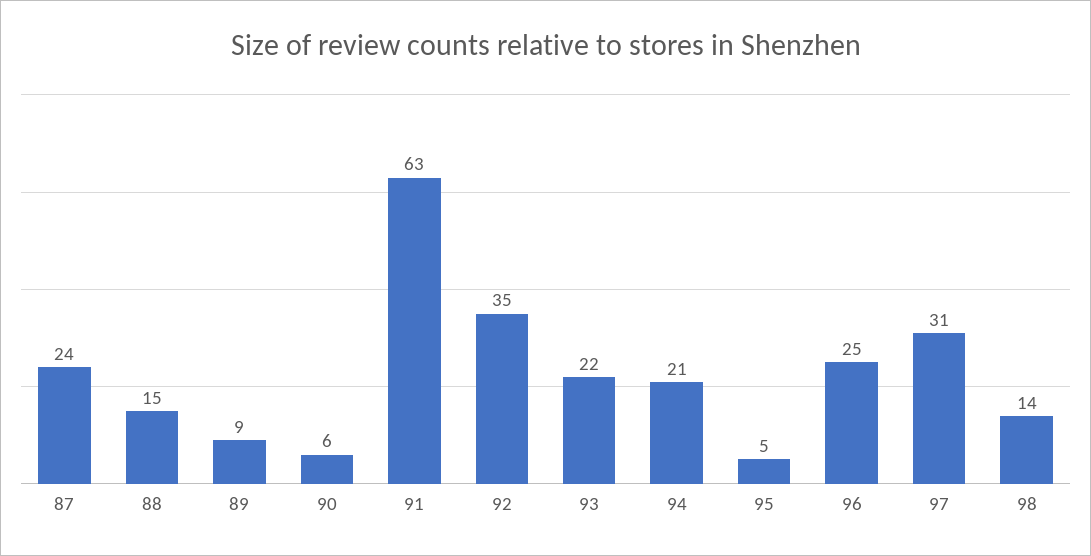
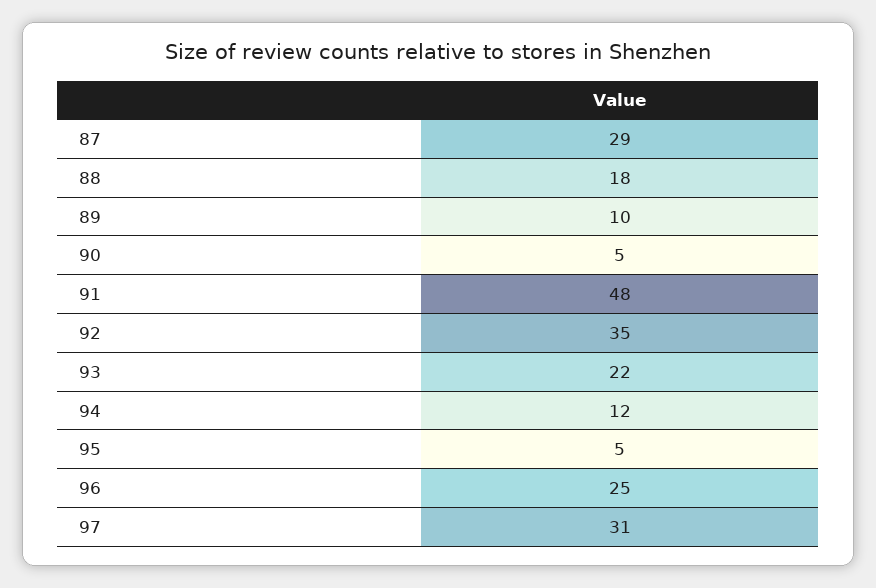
  {
-   "87": 24,
+   "87": 29,
-   "88": 15,
+   "88": 18,
-   "89": 9,
+   "89": 10,
-   "90": 6,
+   "90": 5,
-   "91": 63,
+   "91": 48,
    "92": 35,
    "93": 22,
-   "94": 21,
+   "94": 12,
    "95": 5,
    "96": 25,
-   "97": 31,
+   "97": 31
-   "98": 14
  }

